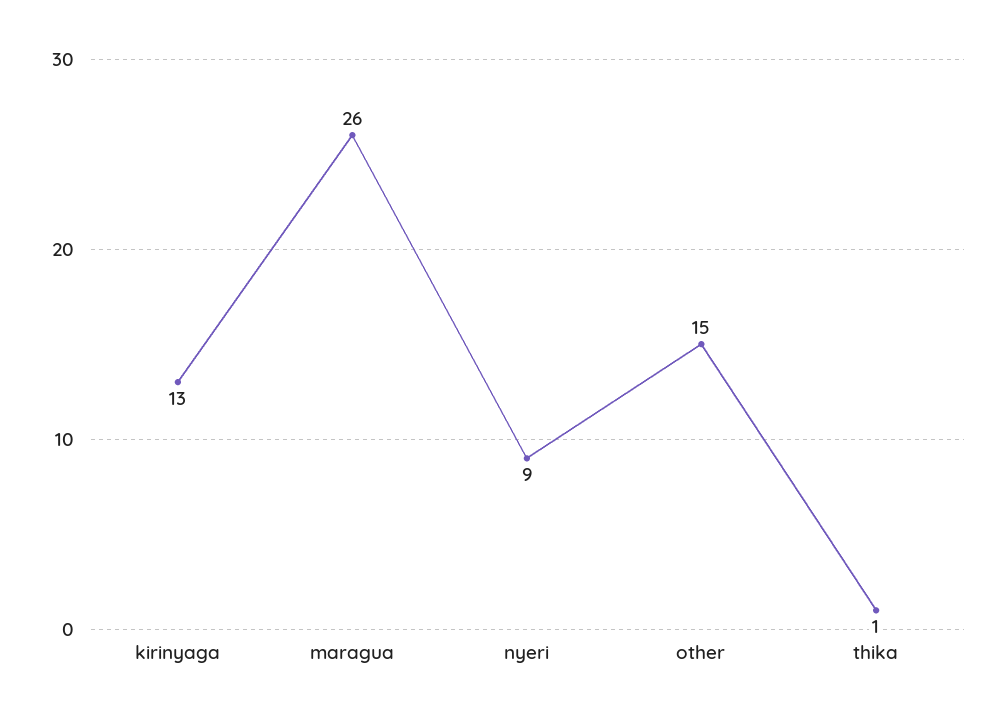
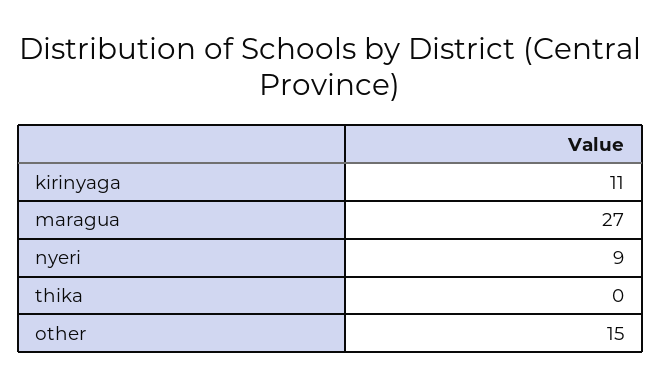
  {
-   "kirinyaga": 13,
+   "kirinyaga": 11,
-   "maragua": 26,
+   "maragua": 27,
    "nyeri": 9,
    "other": 15,
-   "thika": 1
+   "thika": 0
  }

